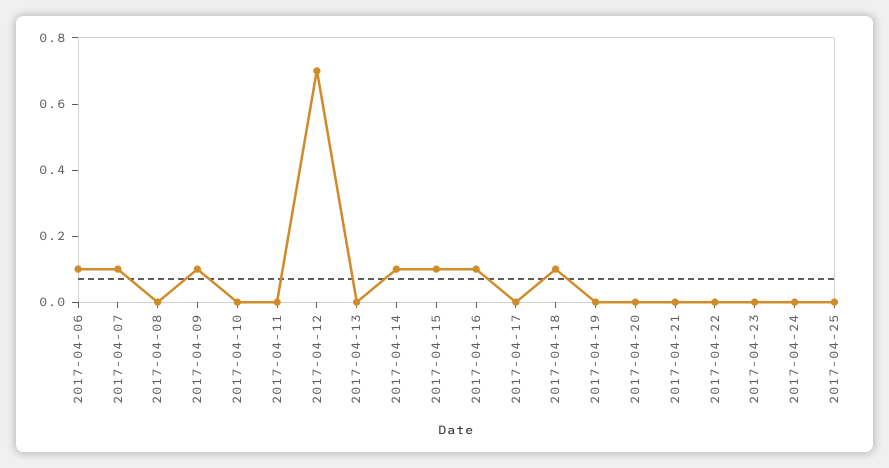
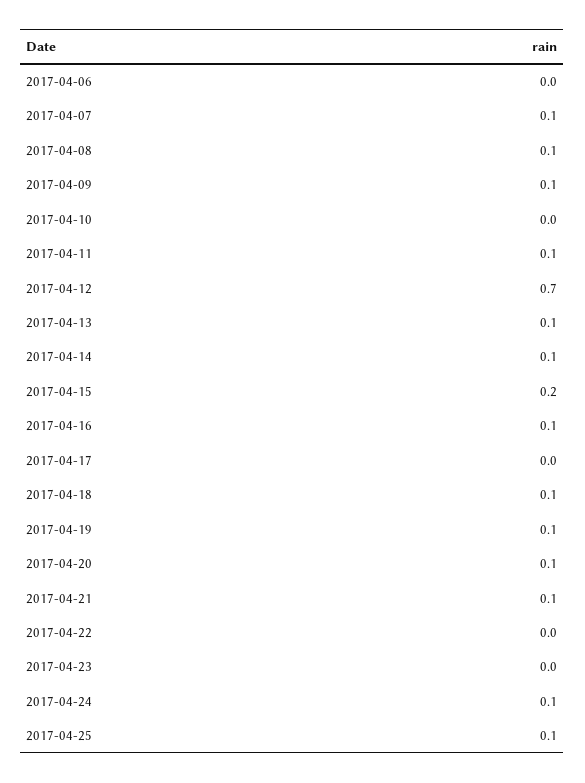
  {
-   "2017-04-06": 0.1,
+   "2017-04-06": 0,
    "2017-04-07": 0.1,
-   "2017-04-08": 0,
+   "2017-04-08": 0.1,
    "2017-04-09": 0.1,
    "2017-04-10": 0,
-   "2017-04-11": 0,
+   "2017-04-11": 0.1,
    "2017-04-12": 0.7,
-   "2017-04-13": 0,
+   "2017-04-13": 0.1,
    "2017-04-14": 0.1,
-   "2017-04-15": 0.1,
+   "2017-04-15": 0.2,
    "2017-04-16": 0.1,
    "2017-04-17": 0,
    "2017-04-18": 0.1,
-   "2017-04-19": 0,
+   "2017-04-19": 0.1,
-   "2017-04-20": 0,
+   "2017-04-20": 0.1,
-   "2017-04-21": 0,
+   "2017-04-21": 0.1,
    "2017-04-22": 0,
    "2017-04-23": 0,
-   "2017-04-24": 0,
+   "2017-04-24": 0.1,
-   "2017-04-25": 0
+   "2017-04-25": 0.1
  }

